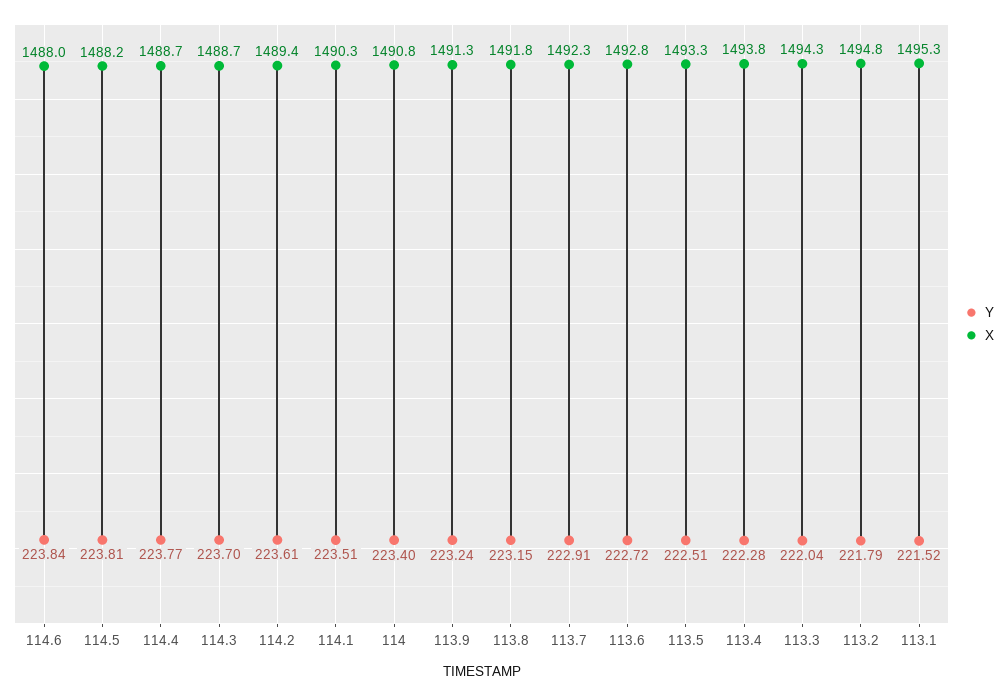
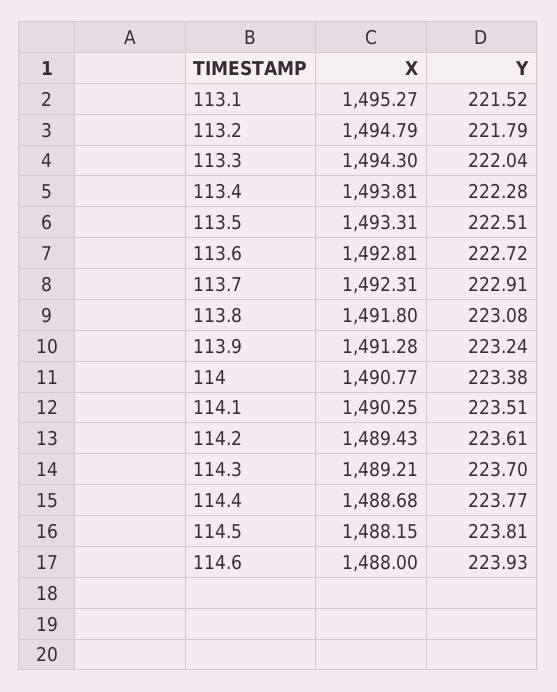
  {
    "Y": {
-     "114.6": 223.84,
+     "114.6": 223.93,
      "114.5": 223.81,
      "114.4": 223.77,
      "114.3": 223.7,
      "114.2": 223.61,
      "114.1": 223.51,
-     "114": 223.4,
+     "114": 223.38,
      "113.9": 223.24,
-     "113.8": 223.15,
+     "113.8": 223.08,
      "113.7": 222.91,
      "113.6": 222.72,
      "113.5": 222.51,
      "113.4": 222.28,
      "113.3": 222.04,
      "113.2": 221.79,
      "113.1": 221.52
    },
    "X": {
      "114.6": 1488,
      "114.5": 1488.15,
      "114.4": 1488.68,
-     "114.3": 1488.7,
+     "114.3": 1489.21,
      "114.2": 1489.43,
      "114.1": 1490.25,
      "114": 1490.77,
      "113.9": 1491.28,
      "113.8": 1491.8,
      "113.7": 1492.31,
      "113.6": 1492.81,
      "113.5": 1493.31,
      "113.4": 1493.81,
      "113.3": 1494.3,
      "113.2": 1494.79,
      "113.1": 1495.27
    }
  }

